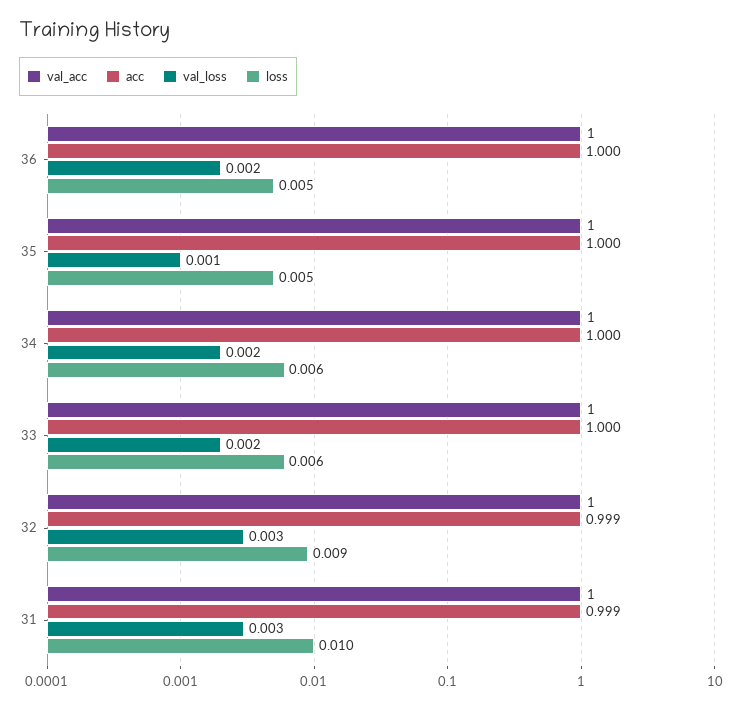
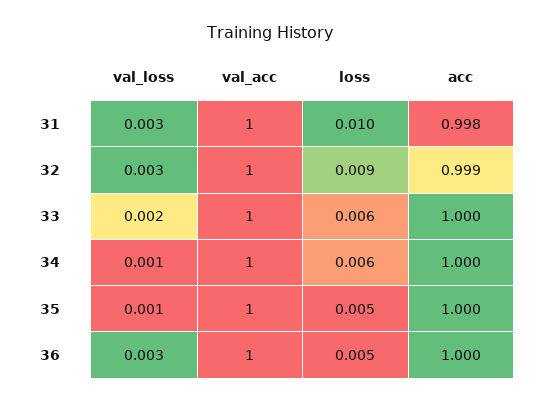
  {
    "val_acc": {
      "36": 1,
      "35": 1,
      "34": 1,
      "33": 1,
      "32": 1,
      "31": 1
    },
    "acc": {
      "36": 1,
      "35": 1,
      "34": 1,
      "33": 1,
      "32": 0.999,
-     "31": 0.999
+     "31": 0.998
    },
    "val_loss": {
-     "36": 0.002,
+     "36": 0.003,
      "35": 0.001,
-     "34": 0.002,
+     "34": 0.001,
      "33": 0.002,
      "32": 0.003,
      "31": 0.003
    },
    "loss": {
      "36": 0.005,
      "35": 0.005,
      "34": 0.006,
      "33": 0.006,
      "32": 0.009,
      "31": 0.01
    }
  }

